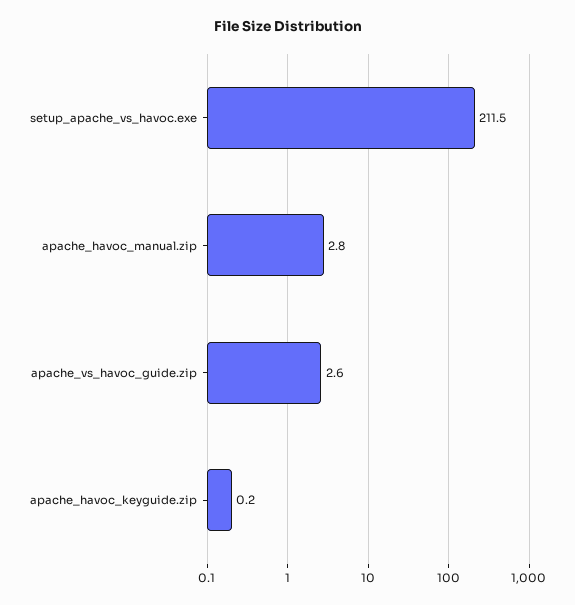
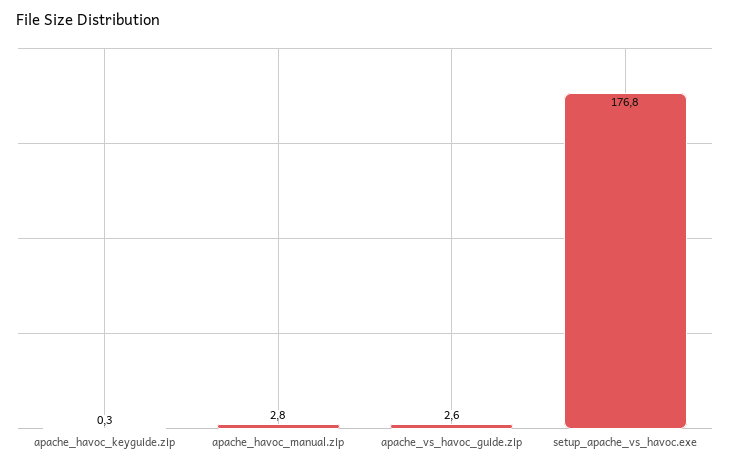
  {
-   "setup_apache_vs_havoc.exe": 211.5,
+   "setup_apache_vs_havoc.exe": 176.8,
    "apache_havoc_manual.zip": 2.8,
    "apache_vs_havoc_guide.zip": 2.6,
-   "apache_havoc_keyguide.zip": 0.2
+   "apache_havoc_keyguide.zip": 0.3
  }

